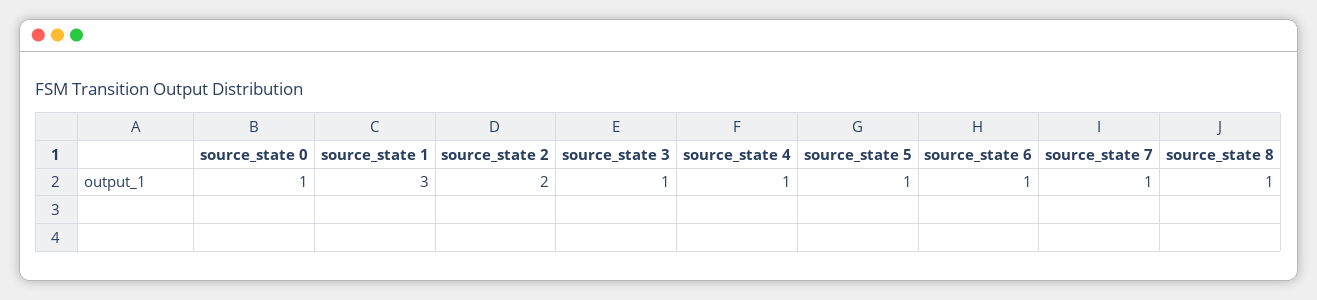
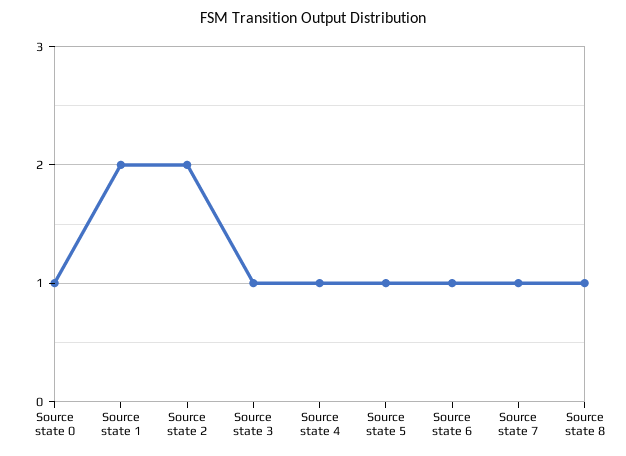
  {
    "source_state 0": 1,
-   "source_state 1": 3,
+   "source_state 1": 2,
    "source_state 2": 2,
    "source_state 3": 1,
    "source_state 4": 1,
    "source_state 5": 1,
    "source_state 6": 1,
    "source_state 7": 1,
    "source_state 8": 1
  }

